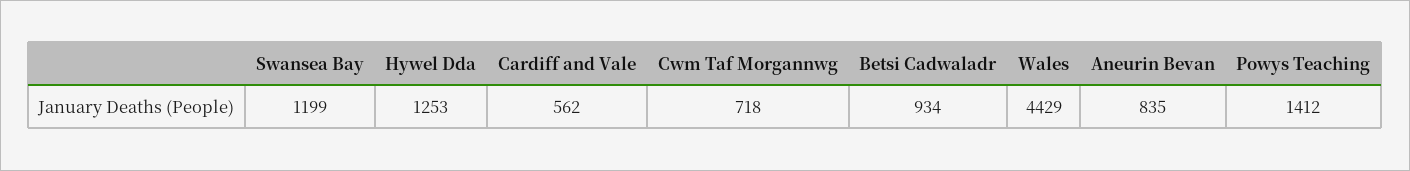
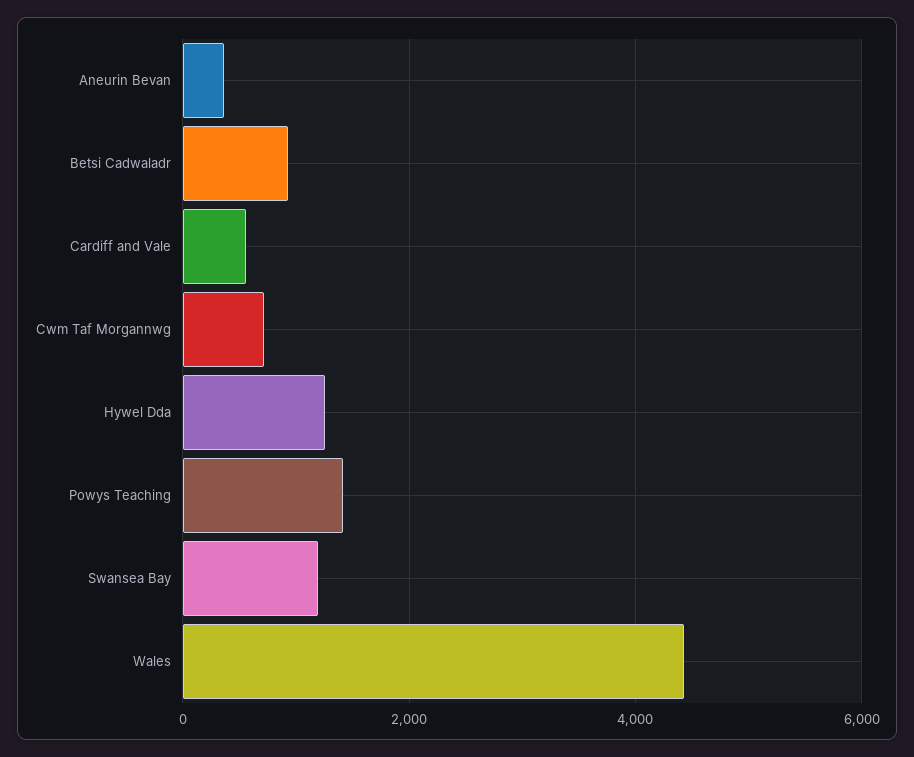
  {
    "Swansea Bay": 1199,
    "Hywel Dda": 1253,
    "Cardiff and Vale": 562,
    "Cwm Taf Morgannwg": 718,
    "Betsi Cadwaladr": 934,
    "Wales": 4429,
-   "Aneurin Bevan": 835,
+   "Aneurin Bevan": 400,
    "Powys Teaching": 1412
  }

